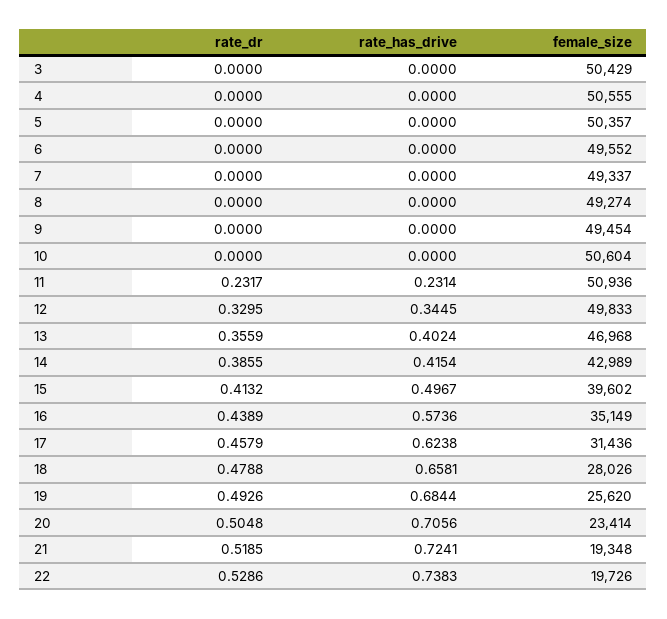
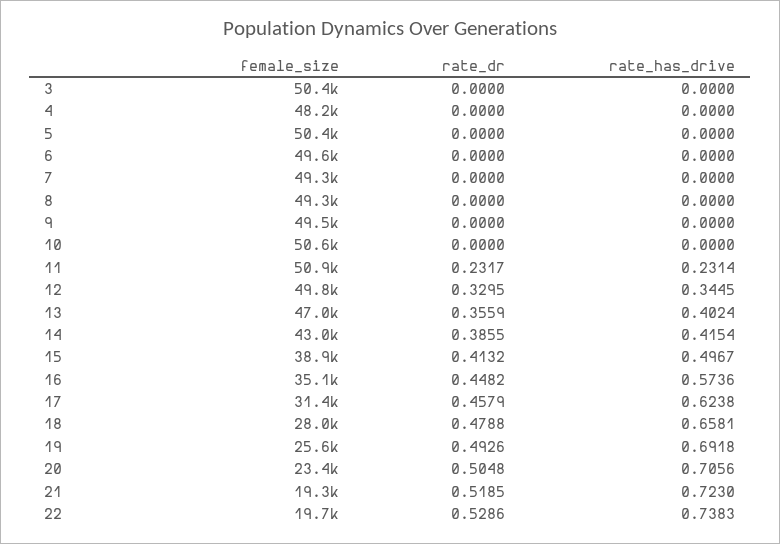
  {
    "rate_dr": {
      "3": 0,
      "4": 0,
      "5": 0,
      "6": 0,
      "7": 0,
      "8": 0,
      "9": 0,
      "10": 0,
      "11": 0.2317,
      "12": 0.3295,
      "13": 0.3559,
      "14": 0.3855,
      "15": 0.4132,
-     "16": 0.4389,
+     "16": 0.4482,
      "17": 0.4579,
      "18": 0.4788,
      "19": 0.4926,
      "20": 0.5048,
      "21": 0.5185,
      "22": 0.5286
    },
    "rate_has_drive": {
      "3": 0,
      "4": 0,
      "5": 0,
      "6": 0,
      "7": 0,
      "8": 0,
      "9": 0,
      "10": 0,
      "11": 0.2314,
      "12": 0.3445,
      "13": 0.4024,
      "14": 0.4154,
      "15": 0.4967,
      "16": 0.5736,
      "17": 0.6238,
      "18": 0.6581,
-     "19": 0.6844,
+     "19": 0.6918,
      "20": 0.7056,
-     "21": 0.7241,
+     "21": 0.723,
      "22": 0.7383
    },
    "female_size": {
      "3": 50429,
-     "4": 50555,
+     "4": 48200,
      "5": 50357,
      "6": 49552,
      "7": 49337,
      "8": 49274,
      "9": 49454,
      "10": 50604,
      "11": 50936,
      "12": 49833,
      "13": 46968,
      "14": 42989,
-     "15": 39602,
+     "15": 38900,
      "16": 35149,
      "17": 31436,
      "18": 28026,
      "19": 25620,
      "20": 23414,
      "21": 19348,
      "22": 19726
    }
  }

